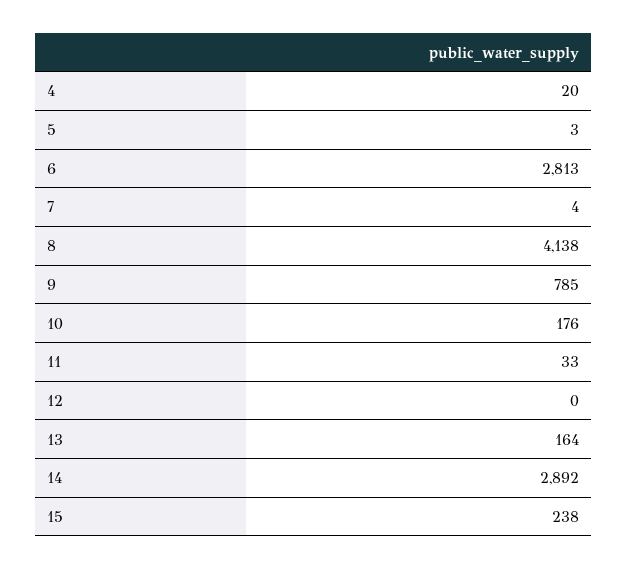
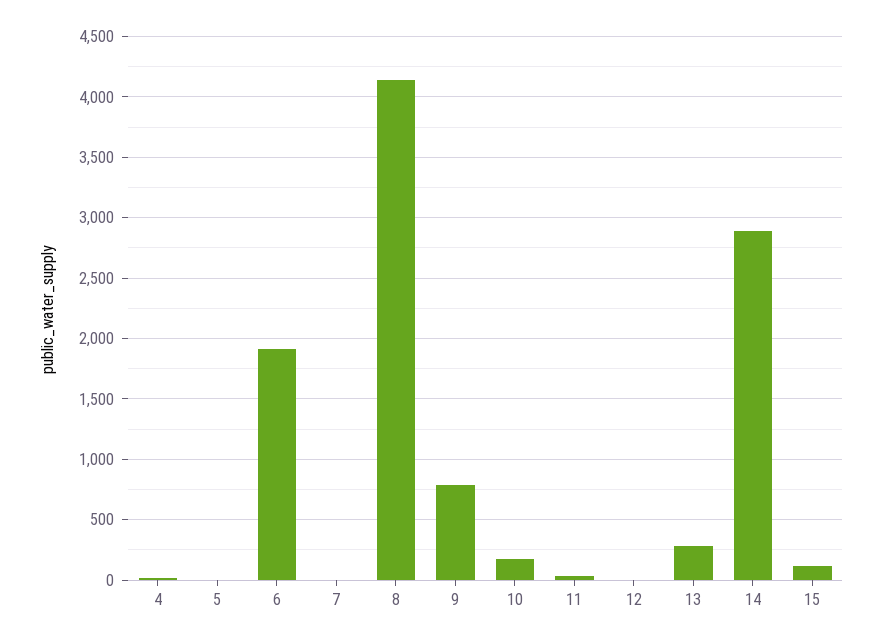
  {
    "4": 20,
    "5": 3,
-   "6": 2813,
+   "6": 1900,
    "7": 4,
    "8": 4138,
    "9": 785,
    "10": 176,
    "11": 33,
    "12": 0,
-   "13": 164,
+   "13": 300,
    "14": 2892,
-   "15": 238
+   "15": 100
  }

